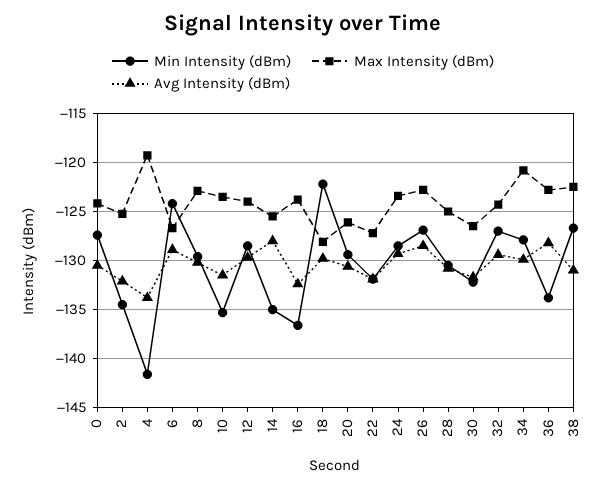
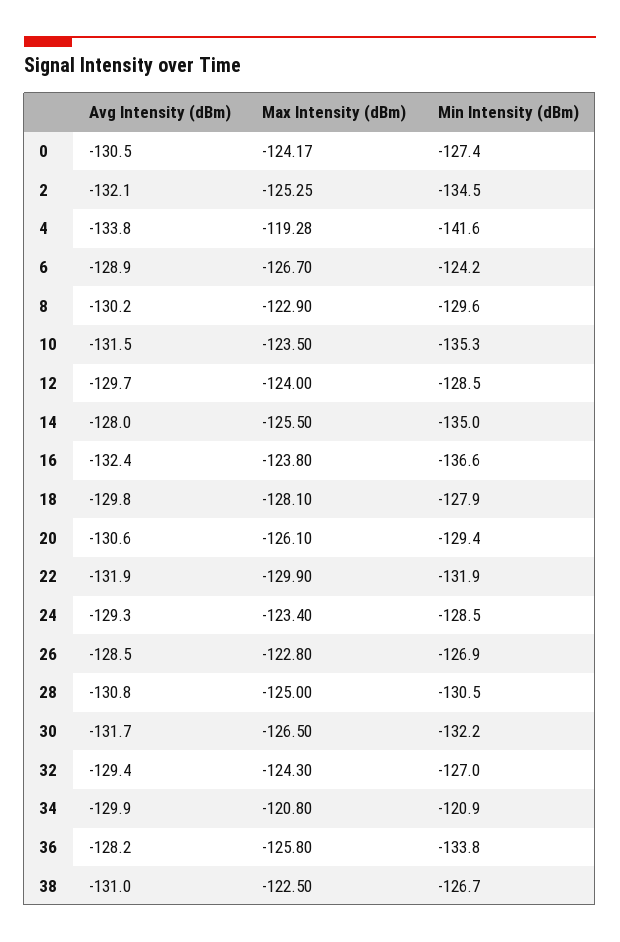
  {
    "Min Intensity (dBm)": {
      "0": -127.4,
      "2": -134.5,
      "4": -141.6,
      "6": -124.2,
      "8": -129.6,
      "10": -135.3,
      "12": -128.5,
      "14": -135,
      "16": -136.6,
-     "18": -122,
+     "18": -127.9,
      "20": -129.4,
      "22": -131.9,
      "24": -128.5,
      "26": -126.9,
      "28": -130.5,
      "30": -132.2,
      "32": -127,
-     "34": -128,
+     "34": -120.9,
      "36": -133.8,
      "38": -126.7
    },
    "Max Intensity (dBm)": {
      "0": -124.17,
      "2": -125.25,
      "4": -119.28,
      "6": -126.7,
      "8": -122.9,
      "10": -123.5,
      "12": -124,
      "14": -125.5,
      "16": -123.8,
      "18": -128.1,
      "20": -126.1,
-     "22": -127,
+     "22": -129.9,
      "24": -123.4,
      "26": -122.8,
      "28": -125,
      "30": -126.5,
      "32": -124.3,
      "34": -120.8,
-     "36": -123,
+     "36": -125.8,
      "38": -122.5
    },
    "Avg Intensity (dBm)": {
      "0": -130.5,
      "2": -132.1,
      "4": -133.8,
      "6": -128.9,
      "8": -130.2,
      "10": -131.5,
      "12": -129.7,
      "14": -128,
      "16": -132.4,
      "18": -129.8,
      "20": -130.6,
      "22": -131.9,
      "24": -129.3,
      "26": -128.5,
      "28": -130.8,
      "30": -131.7,
      "32": -129.4,
      "34": -129.9,
      "36": -128.2,
      "38": -131
    }
  }

